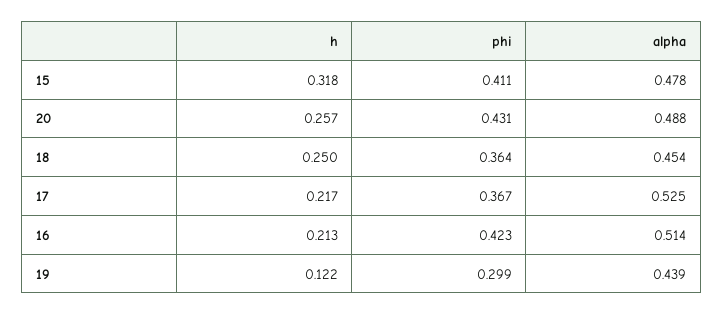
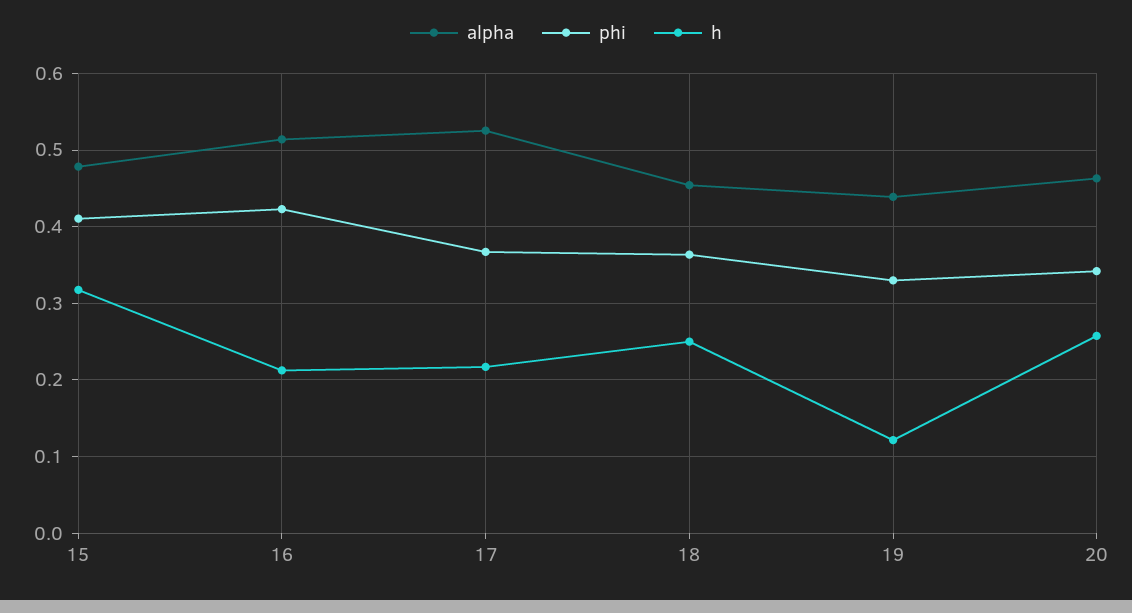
  {
    "h": {
      "15": 0.318,
      "20": 0.257,
      "18": 0.25,
      "17": 0.217,
      "16": 0.213,
      "19": 0.122
    },
    "phi": {
      "15": 0.411,
-     "20": 0.431,
+     "20": 0.34,
      "18": 0.364,
      "17": 0.367,
      "16": 0.423,
-     "19": 0.299
+     "19": 0.33
    },
    "alpha": {
      "15": 0.478,
-     "20": 0.488,
+     "20": 0.46,
      "18": 0.454,
      "17": 0.525,
      "16": 0.514,
      "19": 0.439
    }
  }

